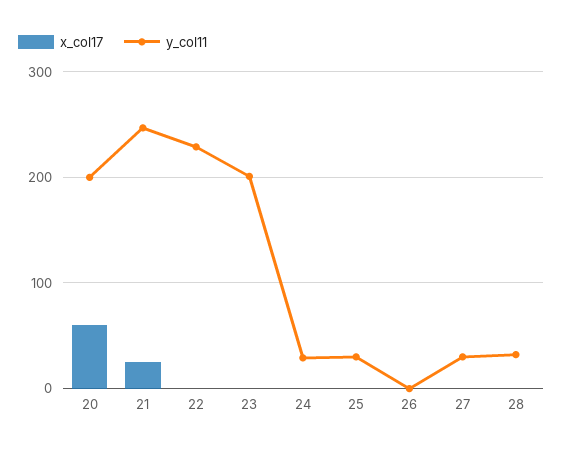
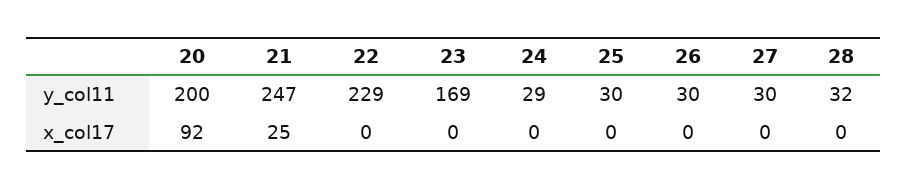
  {
    "x_col17": {
-     "20": 60,
+     "20": 92,
      "21": 25,
      "22": 0,
      "23": 0,
      "24": 0,
      "25": 0,
      "26": 0,
      "27": 0,
      "28": 0
    },
    "y_col11": {
      "20": 200,
      "21": 247,
      "22": 229,
-     "23": 200,
+     "23": 169,
      "24": 29,
      "25": 30,
-     "26": 0,
+     "26": 30,
      "27": 30,
      "28": 32
    }
  }

